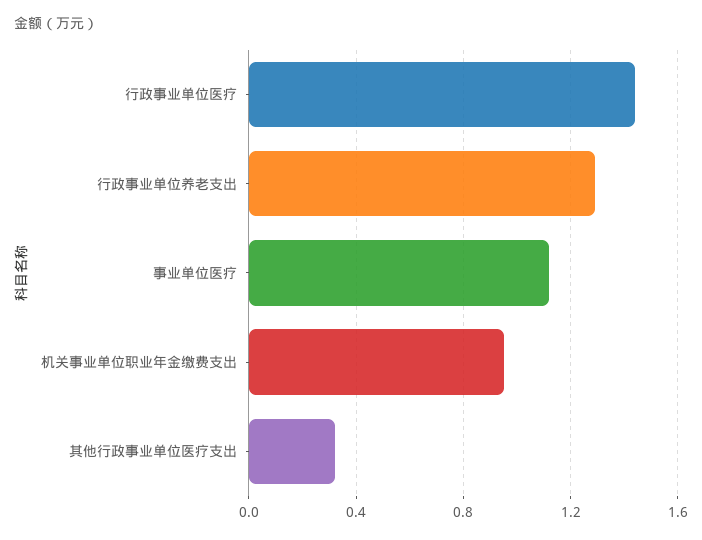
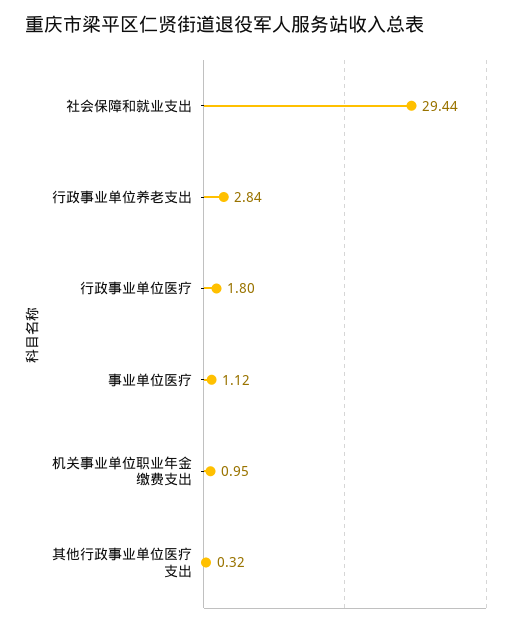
  {
-   "行政事业单位医疗": 1.45,
+   "行政事业单位医疗": 1.8,
-   "行政事业单位养老支出": 1.3,
+   "行政事业单位养老支出": 2.84,
    "事业单位医疗": 1.12,
    "机关事业单位职业年金缴费支出": 0.95,
-   "其他行政事业单位医疗支出": 0.32
+   "其他行政事业单位医疗支出": 0.32,
+   "社会保障和就业支出": 29.44
  }

